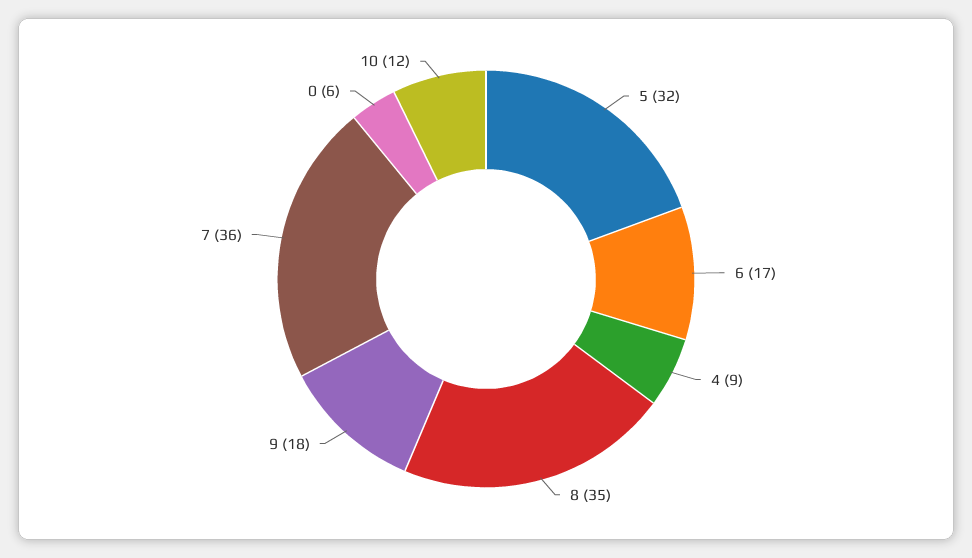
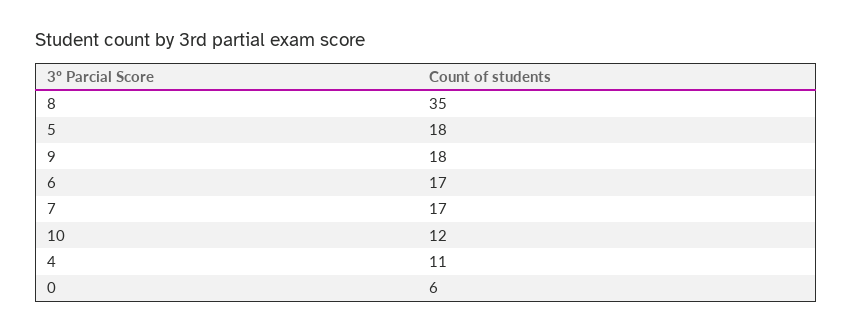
  {
-   "5": 32,
+   "5": 18,
    "6": 17,
-   "4": 9,
+   "4": 11,
    "8": 35,
    "9": 18,
-   "7": 36,
+   "7": 17,
    "0": 6,
    "10": 12
  }

